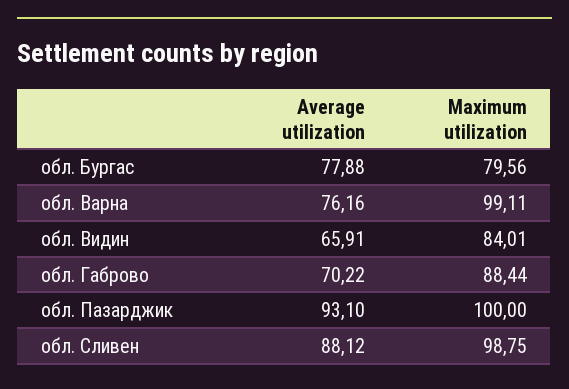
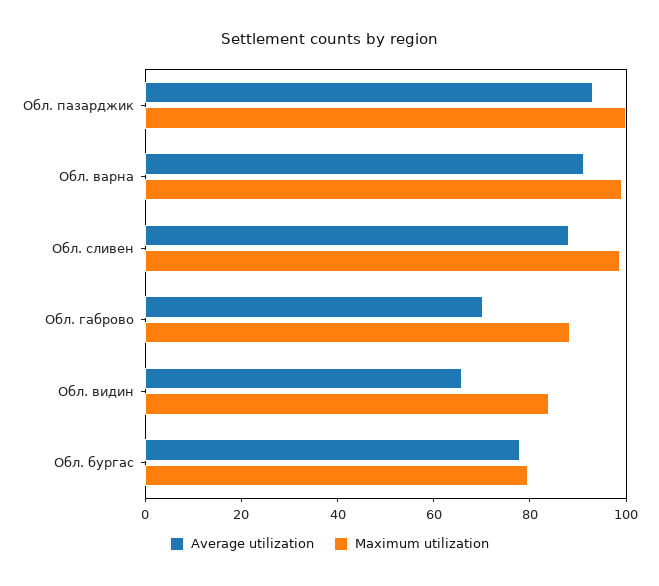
  {
    "Average utilization": {
      "обл. Бургас": 77.88,
-     "обл. Варна": 76.16,
+     "обл. Варна": 90,
      "обл. Видин": 65.91,
      "обл. Габрово": 70.22,
      "обл. Пазарджик": 93.1,
      "обл. Сливен": 88.12
    },
    "Maximum utilization": {
      "обл. Бургас": 79.56,
      "обл. Варна": 99.11,
      "обл. Видин": 84.01,
      "обл. Габрово": 88.44,
      "обл. Пазарджик": 100,
      "обл. Сливен": 98.75
    }
  }

